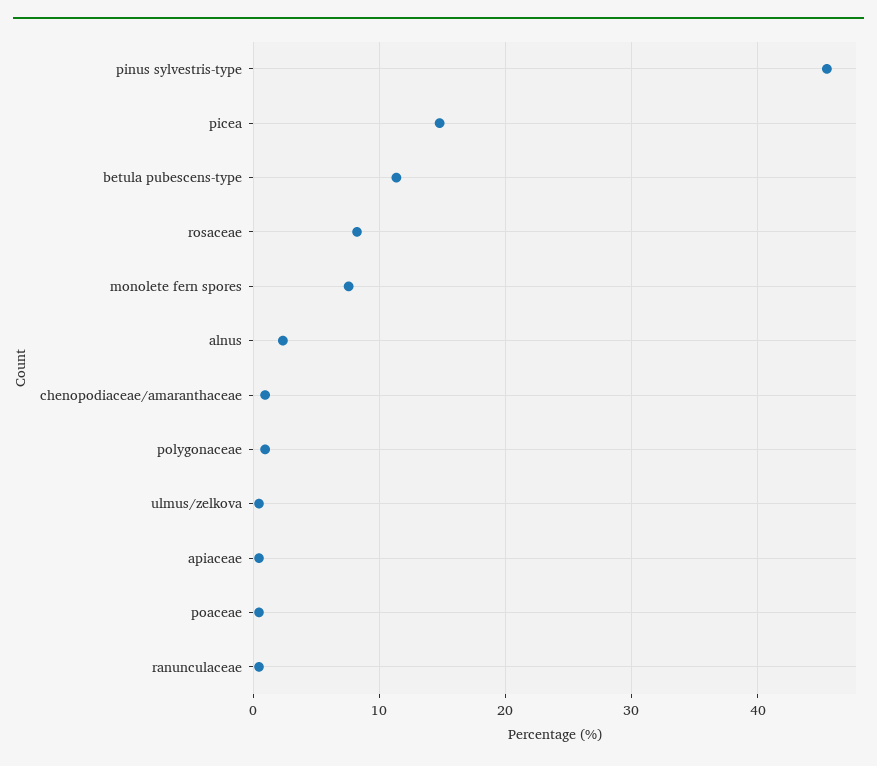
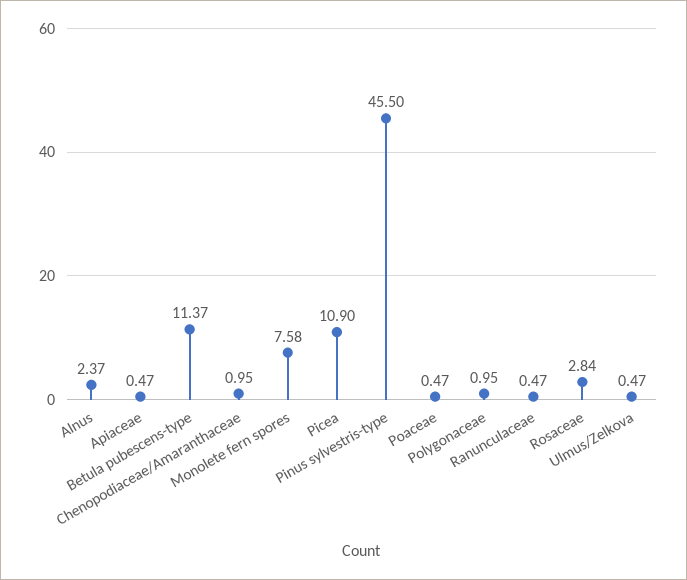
  {
    "pinus sylvestris-type": 45.5,
-   "picea": 15,
+   "picea": 10.9,
    "betula pubescens-type": 11.37,
-   "rosaceae": 8,
+   "rosaceae": 2.84,
    "monolete fern spores": 7.58,
    "alnus": 2.37,
    "chenopodiaceae/amaranthaceae": 0.95,
    "polygonaceae": 0.95,
    "ulmus/zelkova": 0.47,
    "apiaceae": 0.47,
    "poaceae": 0.47,
    "ranunculaceae": 0.47
  }

